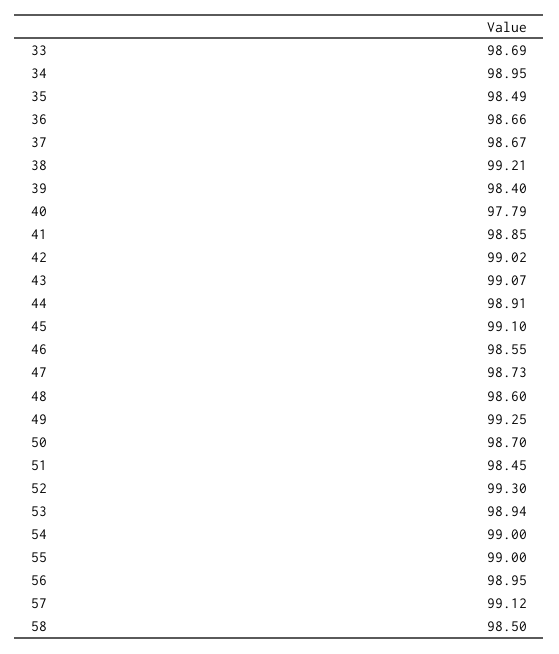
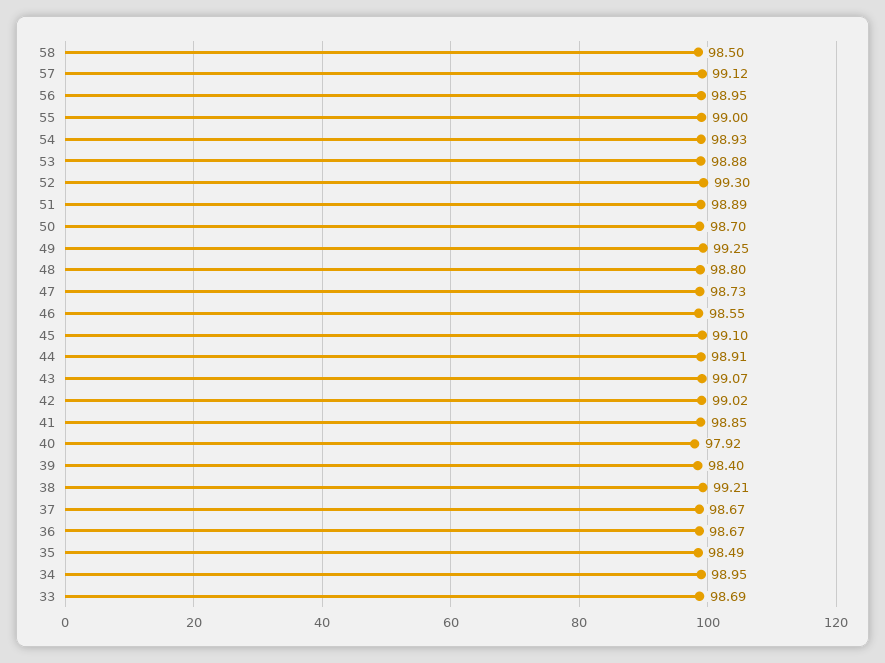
  {
    "33": 98.69,
    "34": 98.95,
    "35": 98.49,
-   "36": 98.66,
+   "36": 98.67,
    "37": 98.67,
    "38": 99.21,
    "39": 98.4,
-   "40": 97.79,
+   "40": 97.92,
    "41": 98.85,
    "42": 99.02,
    "43": 99.07,
    "44": 98.91,
    "45": 99.1,
    "46": 98.55,
    "47": 98.73,
-   "48": 98.6,
+   "48": 98.8,
    "49": 99.25,
    "50": 98.7,
-   "51": 98.45,
+   "51": 98.89,
    "52": 99.3,
-   "53": 98.94,
+   "53": 98.88,
-   "54": 99,
+   "54": 98.93,
    "55": 99,
    "56": 98.95,
    "57": 99.12,
    "58": 98.5
  }

